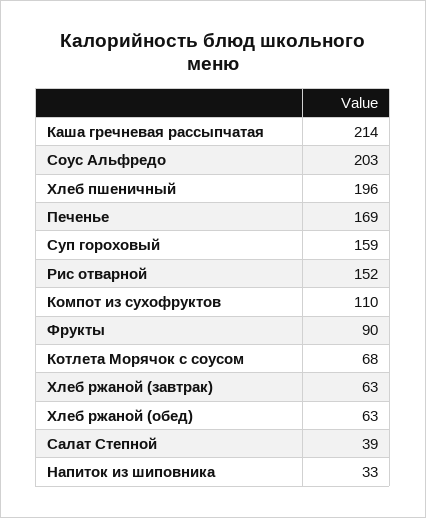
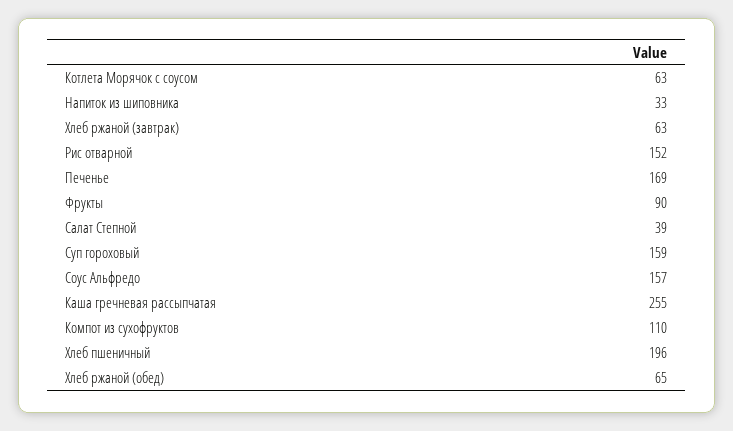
  {
-   "Каша гречневая рассыпчатая": 214,
+   "Каша гречневая рассыпчатая": 255,
-   "Соус Альфредо": 203,
+   "Соус Альфредо": 157,
    "Хлеб пшеничный": 196,
    "Печенье": 169,
    "Суп гороховый": 159,
    "Рис отварной": 152,
    "Компот из сухофруктов": 110,
    "Фрукты": 90,
-   "Котлета Морячок с соусом": 68,
+   "Котлета Морячок с соусом": 63,
    "Хлеб ржаной (завтрак)": 63,
-   "Хлеб ржаной (обед)": 63,
+   "Хлеб ржаной (обед)": 65,
    "Салат Степной": 39,
    "Напиток из шиповника": 33
  }

